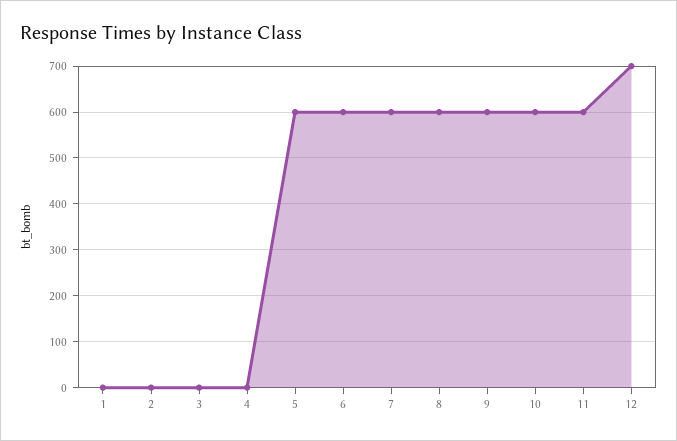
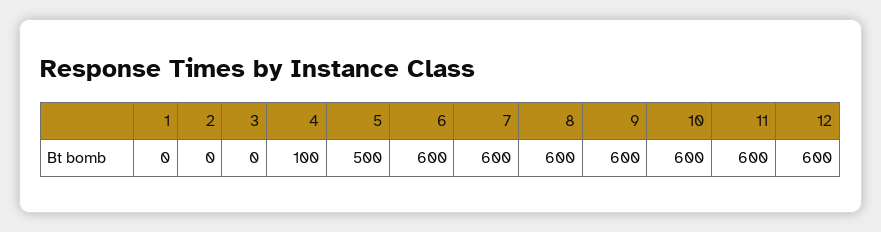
  {
    "1": 0,
    "2": 0,
    "3": 0,
-   "4": 0,
+   "4": 100,
-   "5": 600,
+   "5": 500,
    "6": 600,
    "7": 600,
    "8": 600,
    "9": 600,
    "10": 600,
    "11": 600,
-   "12": 700
+   "12": 600
  }

